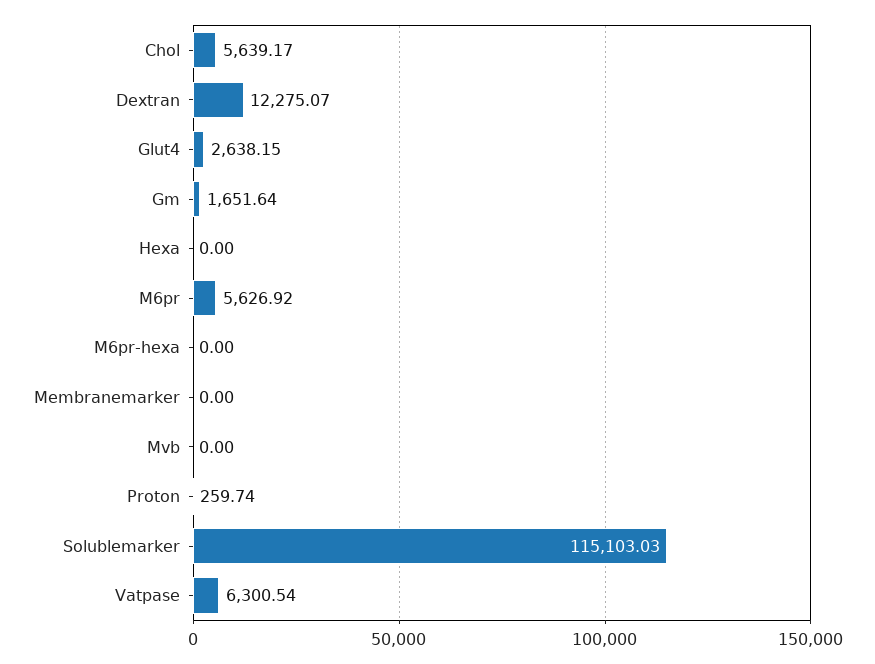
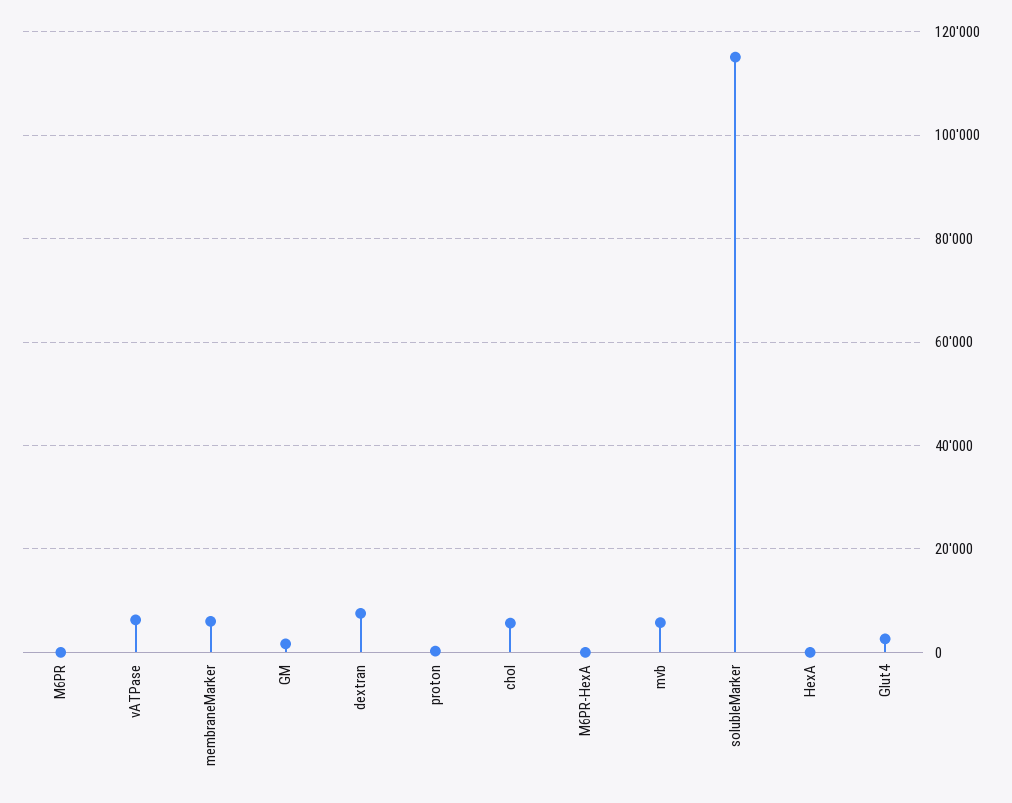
  {
    "Chol": 5639.17,
-   "Dextran": 12275.07,
+   "Dextran": 8000,
    "Glut4": 2638.15,
    "Gm": 1651.64,
    "Hexa": 0,
-   "M6pr": 5626.92,
+   "M6pr": 0,
    "M6pr-hexa": 0,
-   "Membranemarker": 0,
+   "Membranemarker": 6000,
-   "Mvb": 0,
+   "Mvb": 6000,
    "Proton": 259.74,
    "Solublemarker": 115103.03,
    "Vatpase": 6300.54
  }

